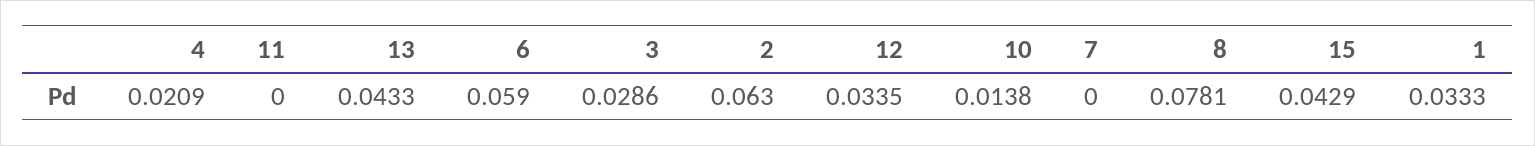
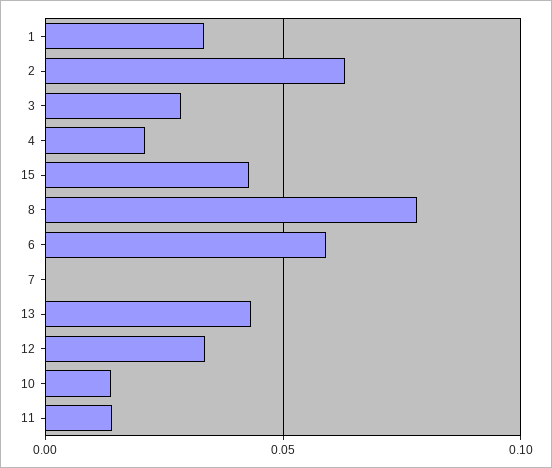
  {
    "4": 0.0209,
-   "11": 0,
+   "11": 0.015,
    "13": 0.0433,
    "6": 0.059,
    "3": 0.0286,
    "2": 0.063,
    "12": 0.0335,
    "10": 0.0138,
    "7": 0,
    "8": 0.0781,
    "15": 0.0429,
    "1": 0.0333
  }

